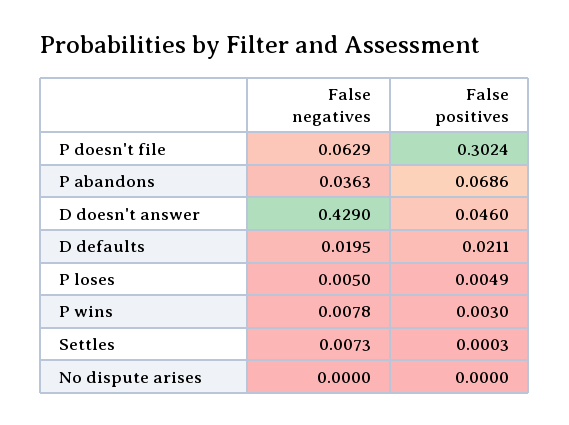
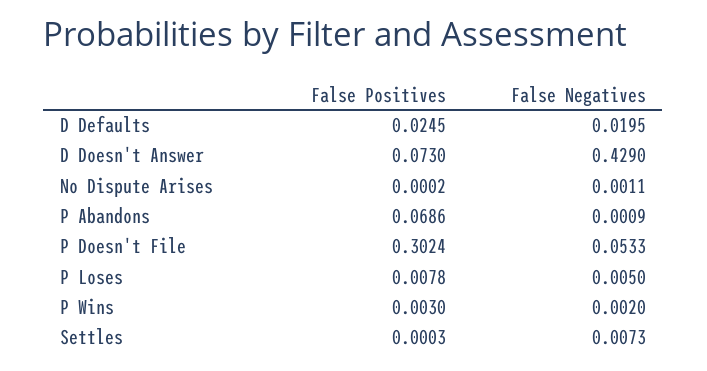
  {
    "False negatives": {
-     "P doesn't file": 0.0629,
+     "P doesn't file": 0.0533,
-     "P abandons": 0.0363,
+     "P abandons": 0.0009,
      "D doesn't answer": 0.429,
      "D defaults": 0.0195,
      "P loses": 0.005,
-     "P wins": 0.0078,
+     "P wins": 0.002,
      "Settles": 0.0073,
-     "No dispute arises": 0
+     "No dispute arises": 0.0011
    },
    "False positives": {
      "P doesn't file": 0.3024,
      "P abandons": 0.0686,
-     "D doesn't answer": 0.046,
+     "D doesn't answer": 0.073,
-     "D defaults": 0.0211,
+     "D defaults": 0.0245,
-     "P loses": 0.0049,
+     "P loses": 0.0078,
      "P wins": 0.003,
      "Settles": 0.0003,
-     "No dispute arises": 0
+     "No dispute arises": 0.0002
    }
  }

